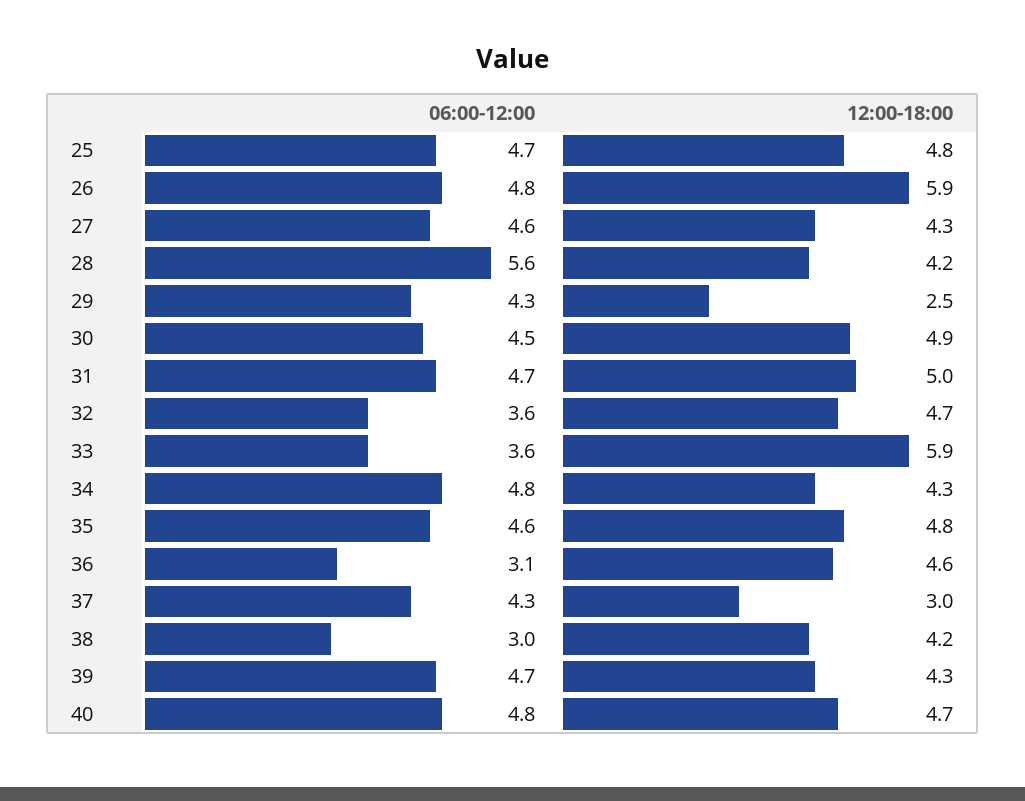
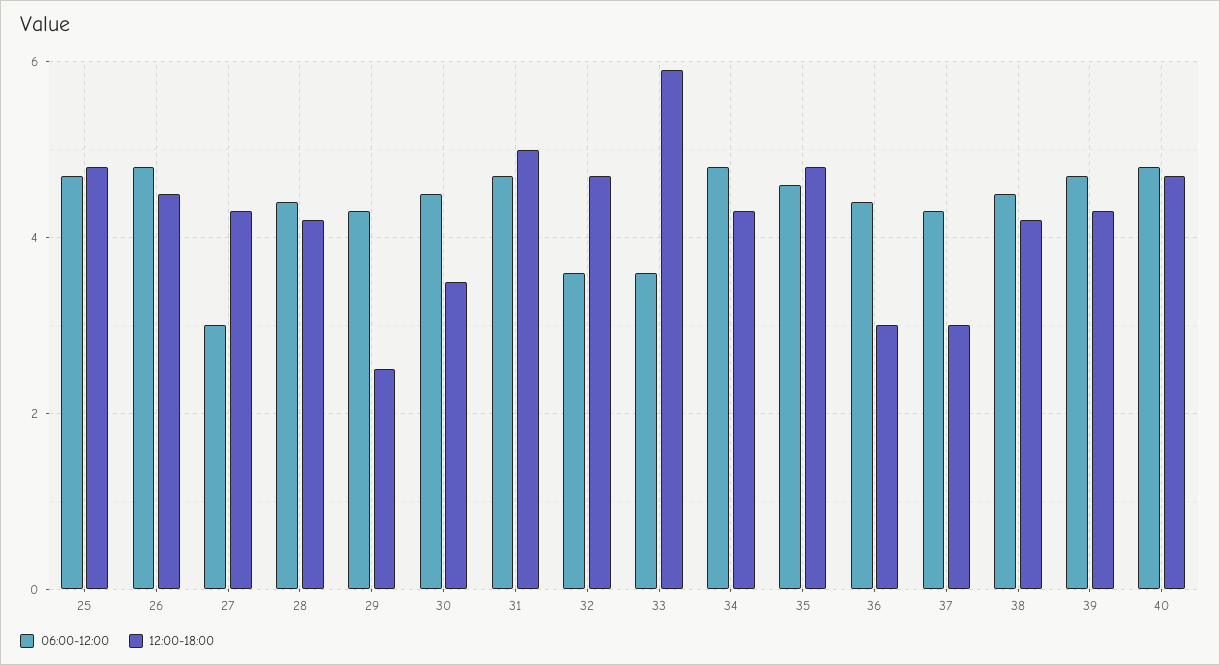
  {
    "06:00-12:00": {
      "25": 4.7,
      "26": 4.8,
-     "27": 4.6,
+     "27": 3,
-     "28": 5.6,
+     "28": 4.5,
      "29": 4.3,
      "30": 4.5,
      "31": 4.7,
      "32": 3.6,
      "33": 3.6,
      "34": 4.8,
      "35": 4.6,
-     "36": 3.1,
+     "36": 4.5,
      "37": 4.3,
-     "38": 3,
+     "38": 4.5,
      "39": 4.7,
      "40": 4.8
    },
    "12:00-18:00": {
      "25": 4.8,
-     "26": 5.9,
+     "26": 4.5,
      "27": 4.3,
      "28": 4.2,
      "29": 2.5,
-     "30": 4.9,
+     "30": 3.5,
      "31": 5,
      "32": 4.7,
      "33": 5.9,
      "34": 4.3,
      "35": 4.8,
-     "36": 4.6,
+     "36": 3,
      "37": 3,
      "38": 4.2,
      "39": 4.3,
      "40": 4.7
    }
  }

